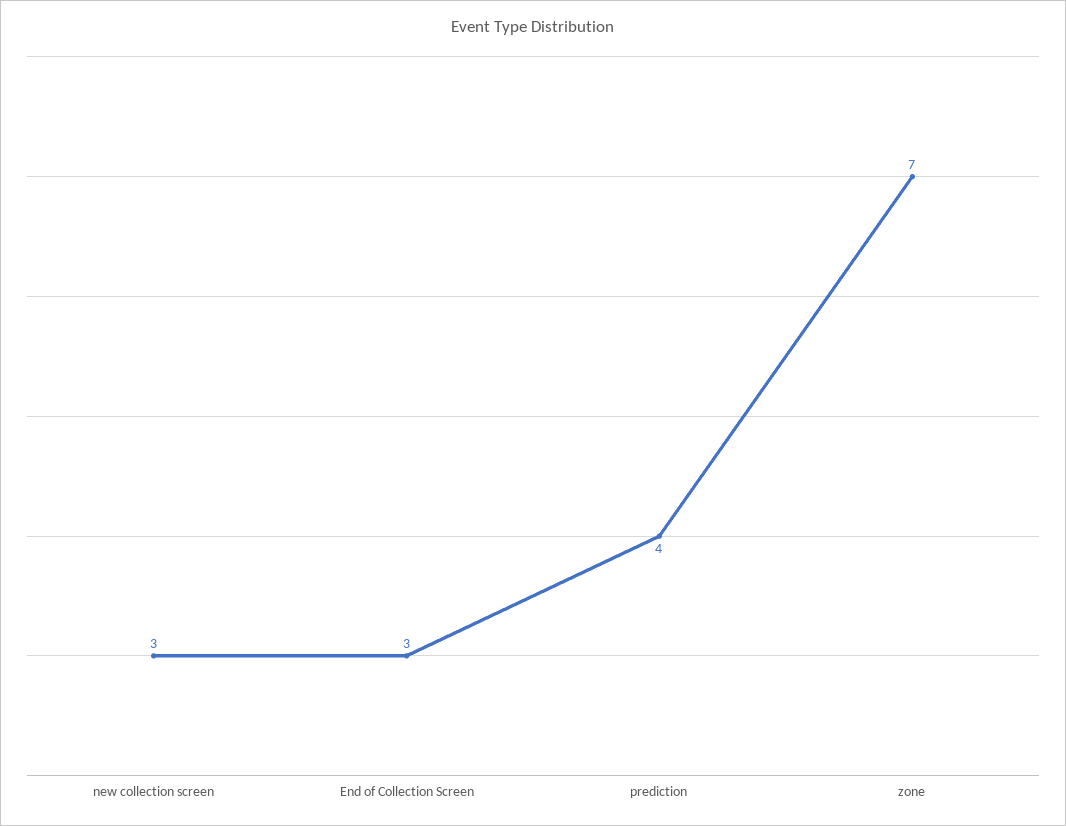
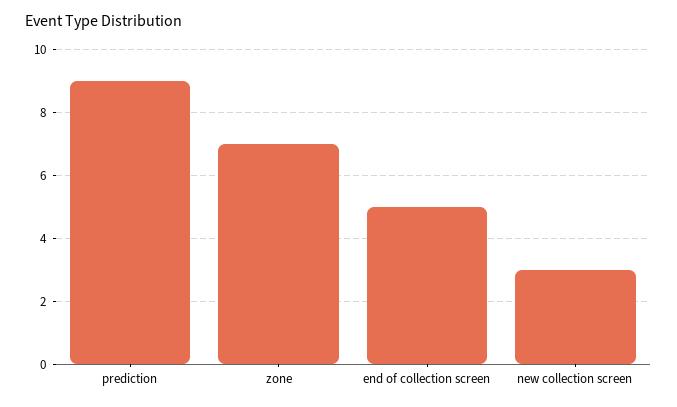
  {
    "new collection screen": 3,
-   "End of Collection Screen": 3,
+   "End of Collection Screen": 5,
-   "prediction": 4,
+   "prediction": 9,
    "zone": 7
  }

